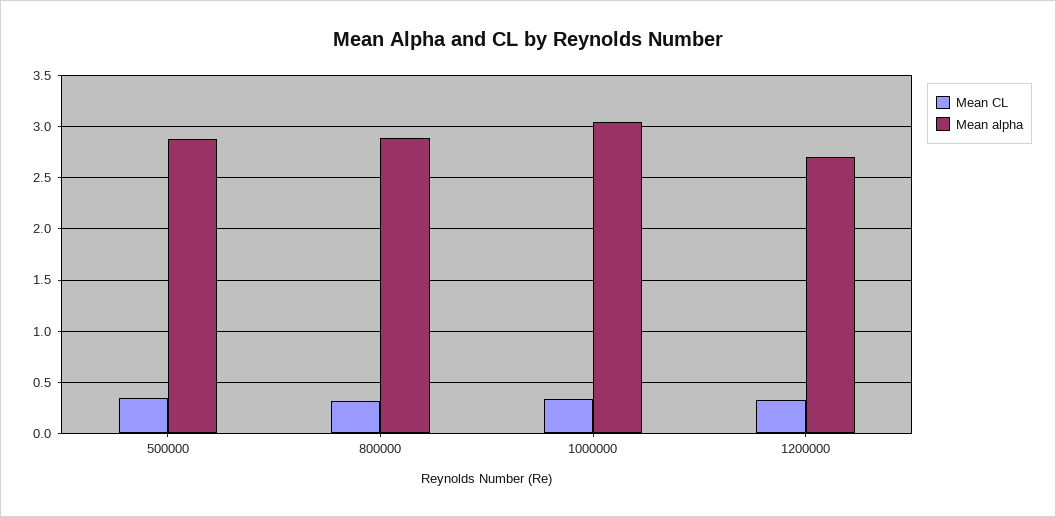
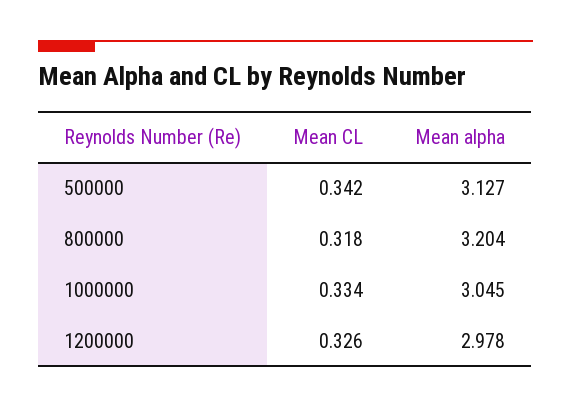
  {
    "Mean CL": {
      "500000": 0.342,
      "800000": 0.318,
      "1000000": 0.334,
      "1200000": 0.326
    },
    "Mean alpha": {
-     "500000": 2.9,
+     "500000": 3.127,
-     "800000": 2.9,
+     "800000": 3.204,
      "1000000": 3.045,
-     "1200000": 2.7
+     "1200000": 2.978
    }
  }

